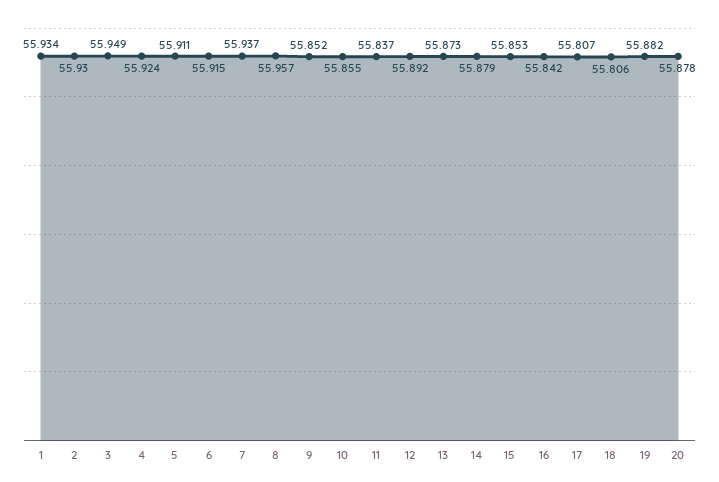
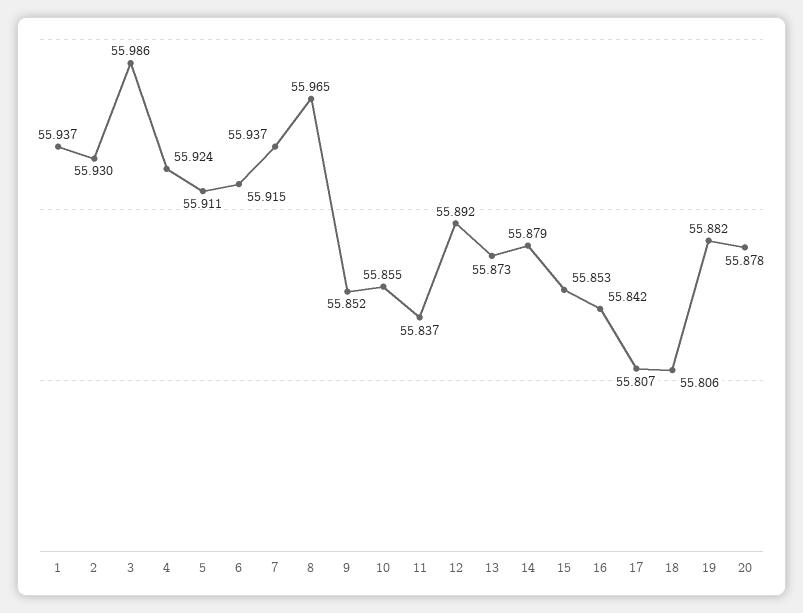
  {
-   "1": 55.934,
+   "1": 55.937,
    "2": 55.93,
-   "3": 55.949,
+   "3": 55.986,
    "4": 55.924,
    "5": 55.911,
    "6": 55.915,
    "7": 55.937,
-   "8": 55.957,
+   "8": 55.965,
    "9": 55.852,
    "10": 55.855,
    "11": 55.837,
    "12": 55.892,
    "13": 55.873,
    "14": 55.879,
    "15": 55.853,
    "16": 55.842,
    "17": 55.807,
    "18": 55.806,
    "19": 55.882,
    "20": 55.878
  }

